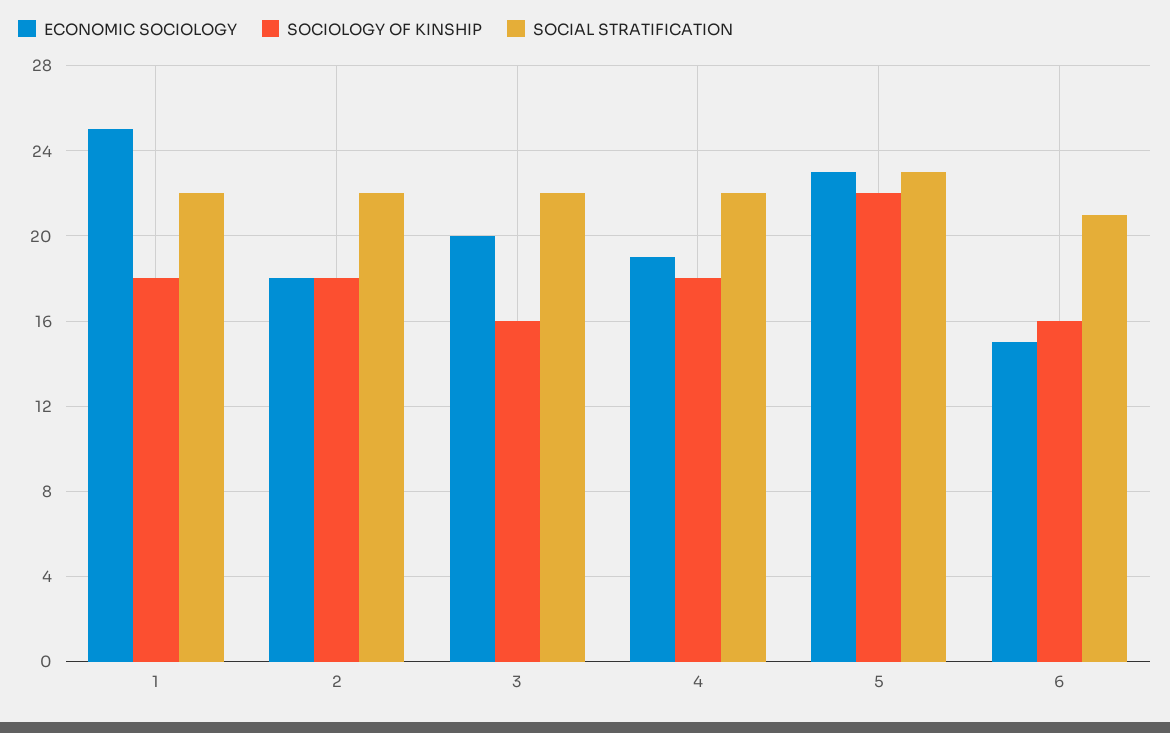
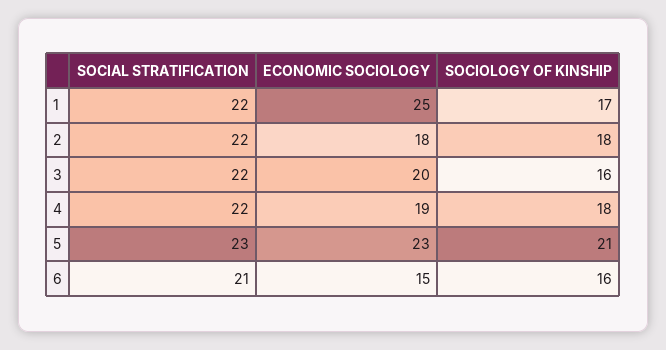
  {
    "ECONOMIC SOCIOLOGY": {
      "1": 25,
      "2": 18,
      "3": 20,
      "4": 19,
      "5": 23,
      "6": 15
    },
    "SOCIOLOGY OF KINSHIP": {
-     "1": 18,
+     "1": 17,
      "2": 18,
      "3": 16,
      "4": 18,
-     "5": 22,
+     "5": 21,
      "6": 16
    },
    "SOCIAL STRATIFICATION": {
      "1": 22,
      "2": 22,
      "3": 22,
      "4": 22,
      "5": 23,
      "6": 21
    }
  }

